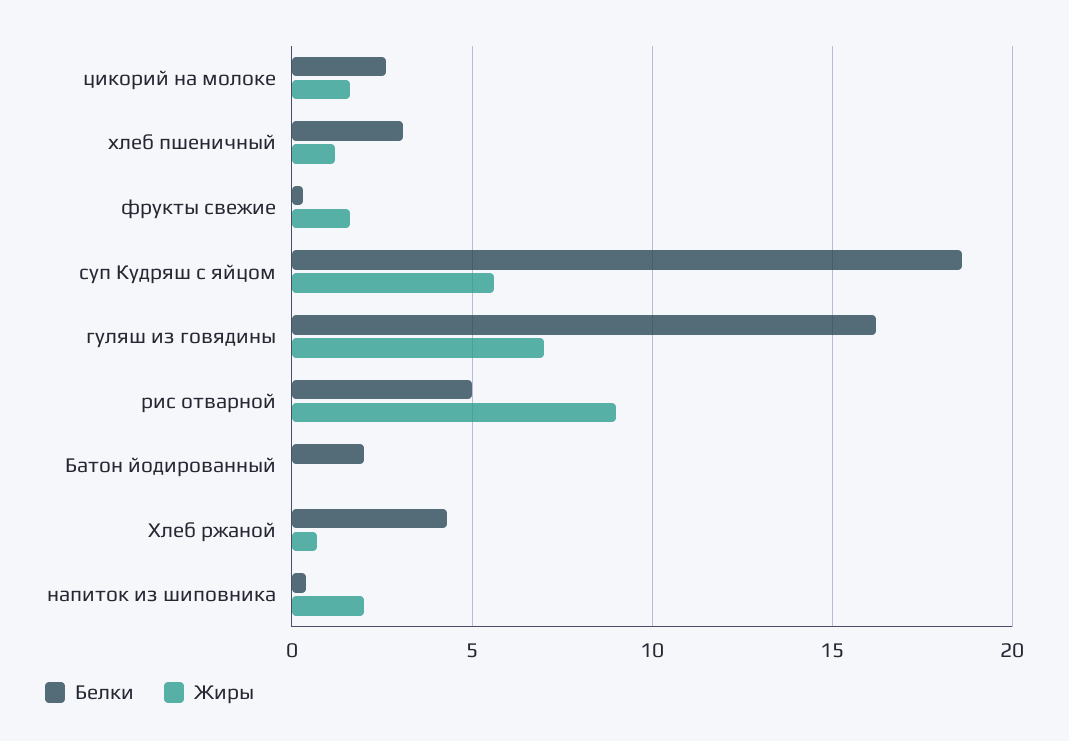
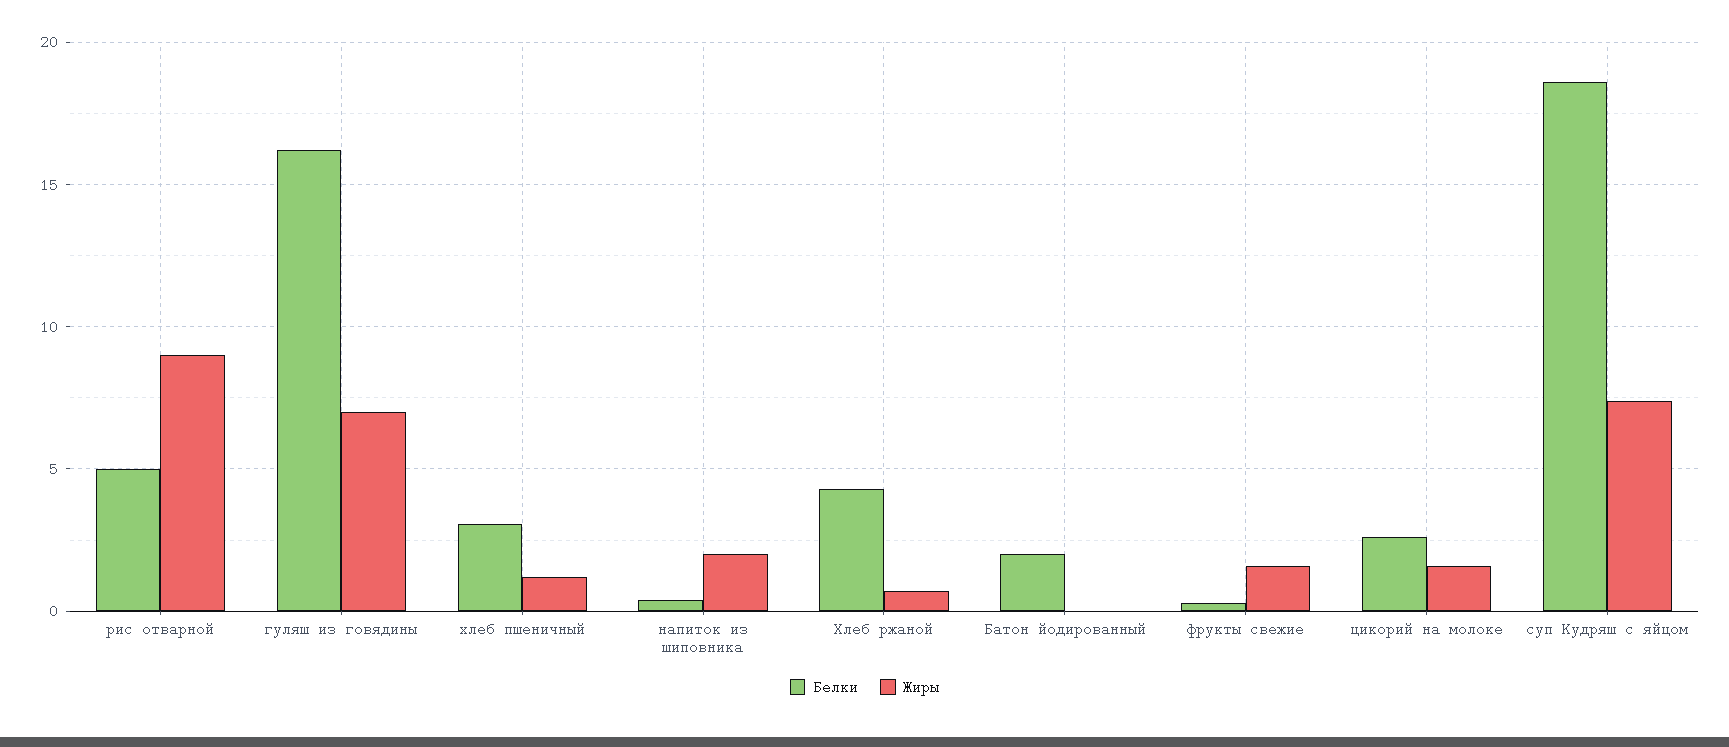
  {
    "Белки": {
      "цикорий на молоке": 2.5,
      "хлеб пшеничный": 3,
      "фрукты свежие": 0.5,
      "суп Кудряш с яйцом": 18.5,
      "гуляш из говядины": 16,
      "рис отварной": 5,
      "Батон йодированный": 2,
      "Хлеб ржаной": 4.5,
      "напиток из шиповника": 0.5
    },
    "Жиры": {
      "цикорий на молоке": 1.5,
      "хлеб пшеничный": 1,
      "фрукты свежие": 1.5,
-     "суп Кудряш с яйцом": 5.5,
+     "суп Кудряш с яйцом": 7.5,
      "гуляш из говядины": 7,
      "рис отварной": 9,
      "Батон йодированный": 0,
      "Хлеб ржаной": 0.5,
      "напиток из шиповника": 2
    }
  }

